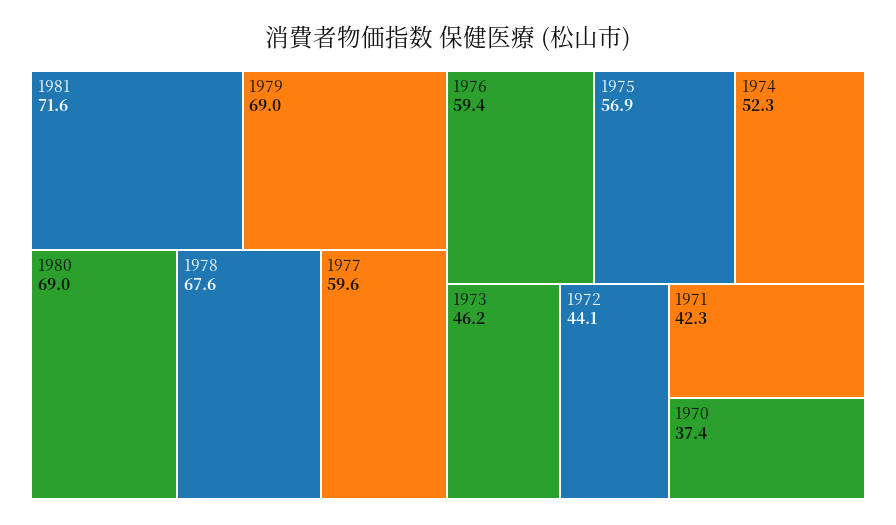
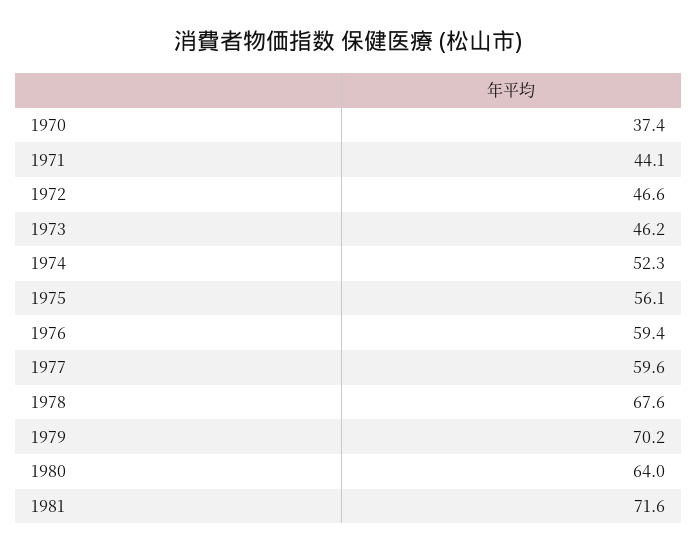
  {
    "1981": 71.6,
-   "1979": 69,
+   "1979": 70.2,
-   "1980": 69,
+   "1980": 64,
    "1978": 67.6,
    "1977": 59.6,
    "1976": 59.4,
-   "1975": 56.9,
+   "1975": 56.1,
    "1974": 52.3,
    "1973": 46.2,
-   "1972": 44.1,
+   "1972": 46.6,
-   "1971": 42.3,
+   "1971": 44.1,
    "1970": 37.4
  }

